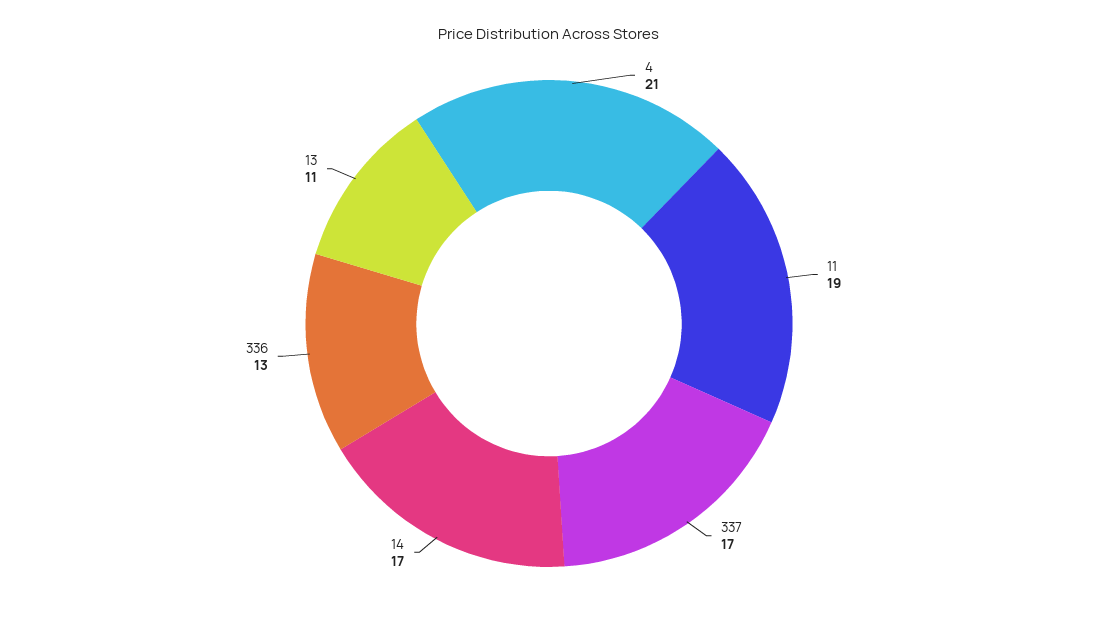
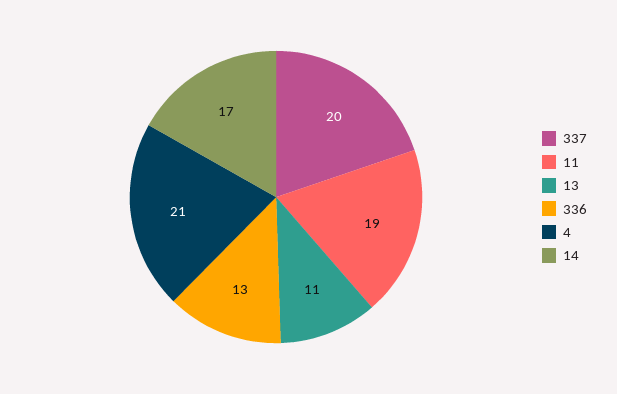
  {
    "4": 21,
    "11": 19,
-   "337": 17,
+   "337": 20,
    "14": 17,
    "336": 13,
    "13": 11
  }

